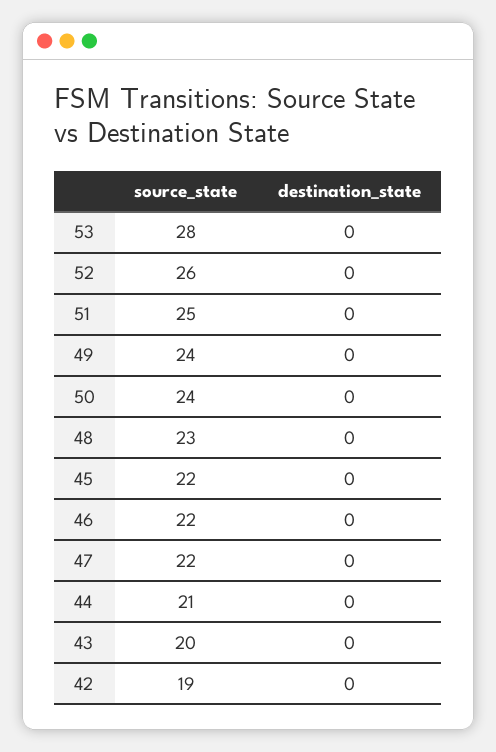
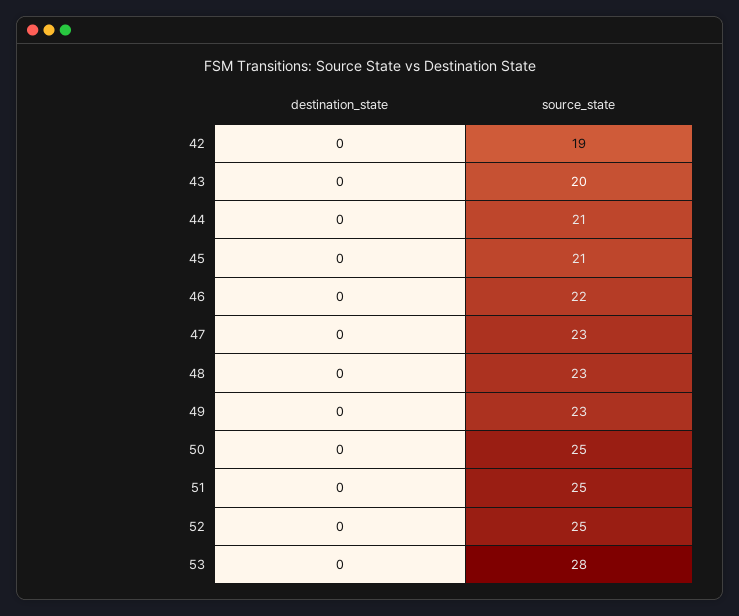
  {
    "source_state": {
      "53": 28,
-     "52": 26,
+     "52": 25,
      "51": 25,
-     "49": 24,
+     "49": 23,
-     "50": 24,
+     "50": 25,
      "48": 23,
-     "45": 22,
+     "45": 21,
      "46": 22,
-     "47": 22,
+     "47": 23,
      "44": 21,
      "43": 20,
      "42": 19
    },
    "destination_state": {
      "53": 0,
      "52": 0,
      "51": 0,
      "49": 0,
      "50": 0,
      "48": 0,
      "45": 0,
      "46": 0,
      "47": 0,
      "44": 0,
      "43": 0,
      "42": 0
    }
  }

